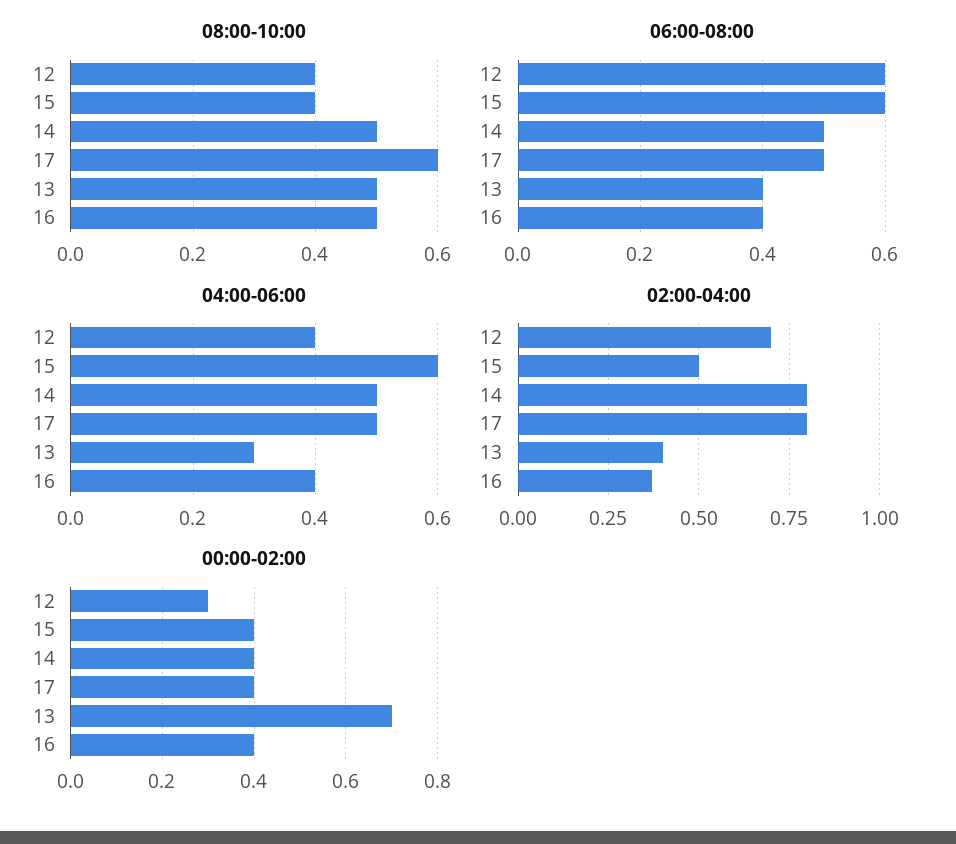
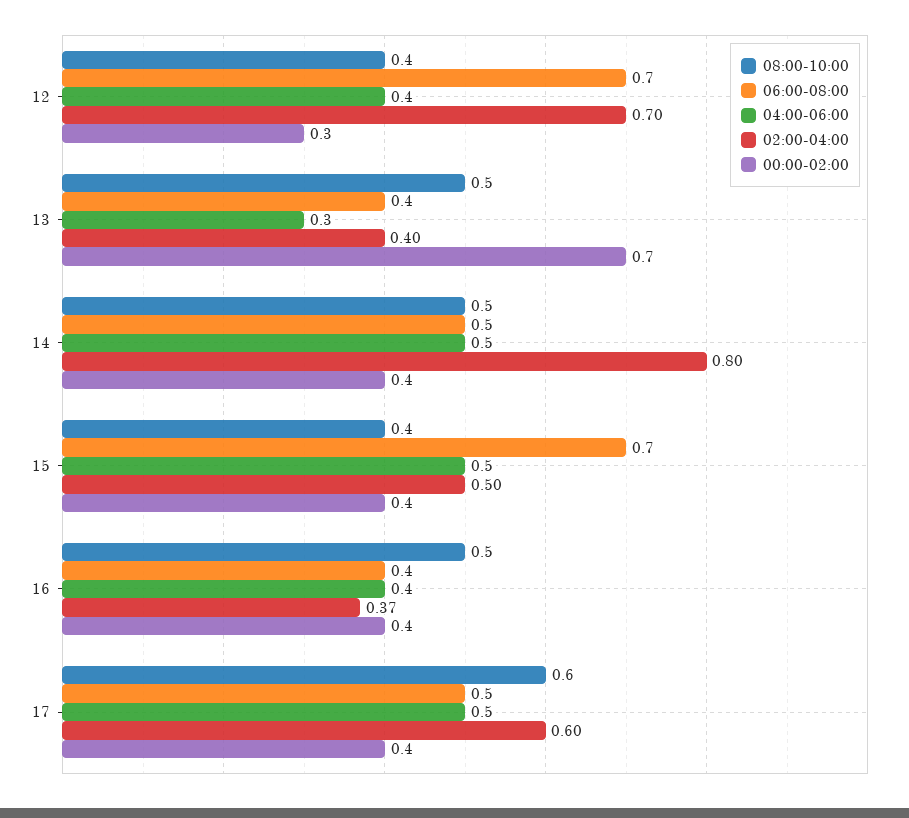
  {
    "08:00-10:00": {
      "12": 0.4,
      "15": 0.4,
      "14": 0.5,
      "17": 0.6,
      "13": 0.5,
      "16": 0.5
    },
    "06:00-08:00": {
-     "12": 0.6,
+     "12": 0.7,
-     "15": 0.6,
+     "15": 0.7,
      "14": 0.5,
      "17": 0.5,
      "13": 0.4,
      "16": 0.4
    },
    "04:00-06:00": {
      "12": 0.4,
-     "15": 0.6,
+     "15": 0.5,
      "14": 0.5,
      "17": 0.5,
      "13": 0.3,
      "16": 0.4
    },
    "02:00-04:00": {
      "12": 0.7,
      "15": 0.5,
      "14": 0.8,
-     "17": 0.8,
+     "17": 0.6,
      "13": 0.4,
      "16": 0.37
    },
    "00:00-02:00": {
      "12": 0.3,
      "15": 0.4,
      "14": 0.4,
      "17": 0.4,
      "13": 0.7,
      "16": 0.4
    }
  }

